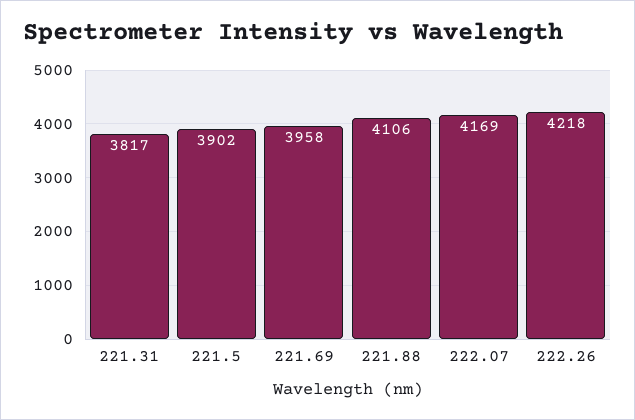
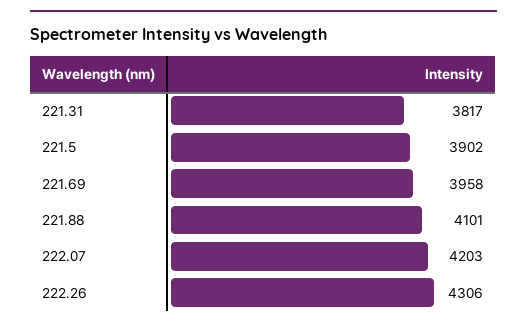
  {
    "221.31": 3817,
    "221.5": 3902,
    "221.69": 3958,
-   "221.88": 4106,
+   "221.88": 4101,
-   "222.07": 4169,
+   "222.07": 4203,
-   "222.26": 4218
+   "222.26": 4306
  }

